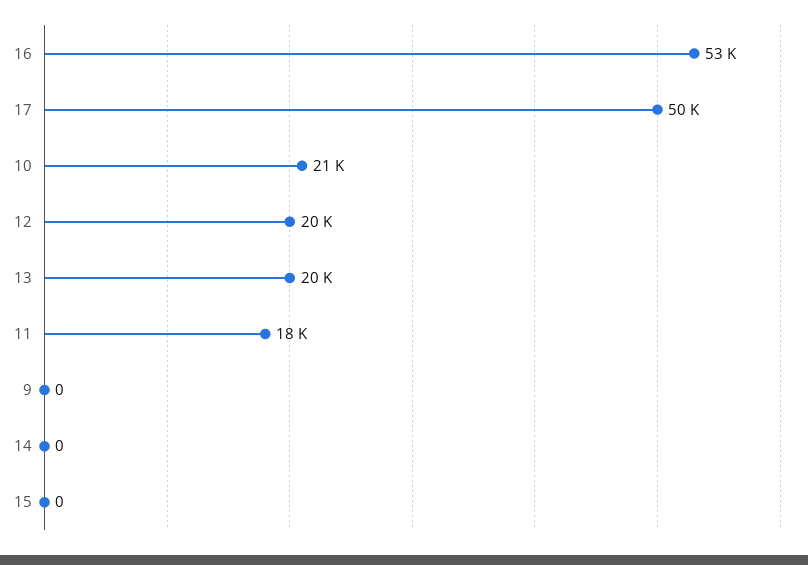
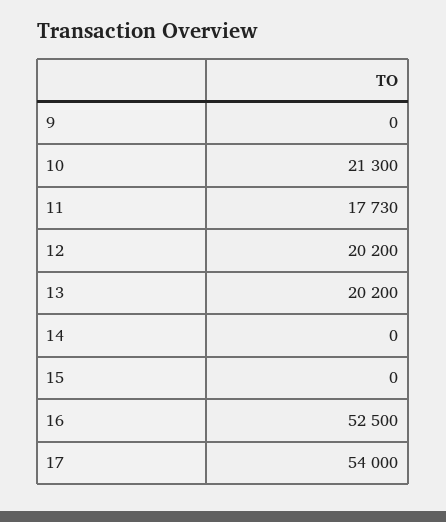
  {
    "16": 52500,
-   "17": 50000,
+   "17": 54000,
    "10": 21300,
    "12": 20200,
    "13": 20200,
    "11": 17730,
    "9": 0,
    "14": 0,
    "15": 0
  }

